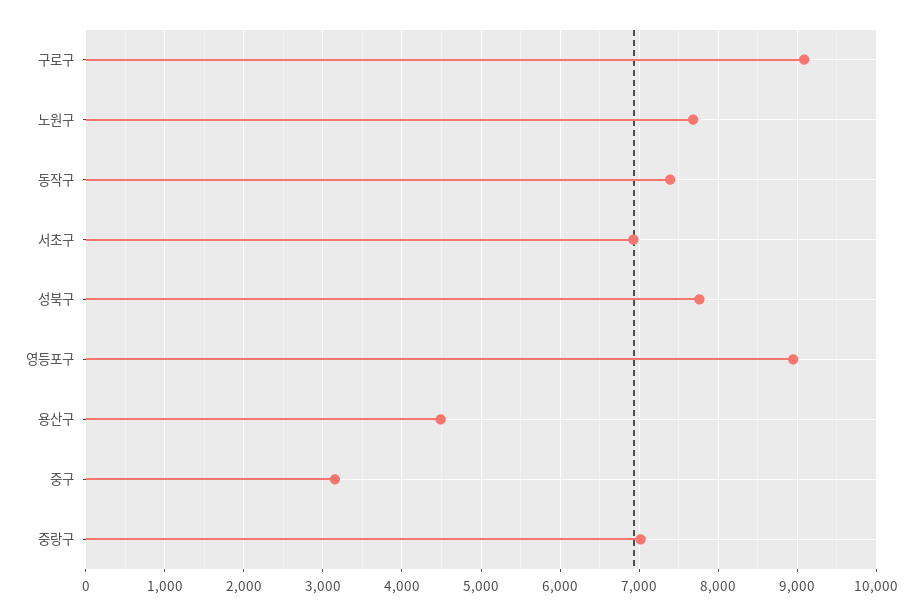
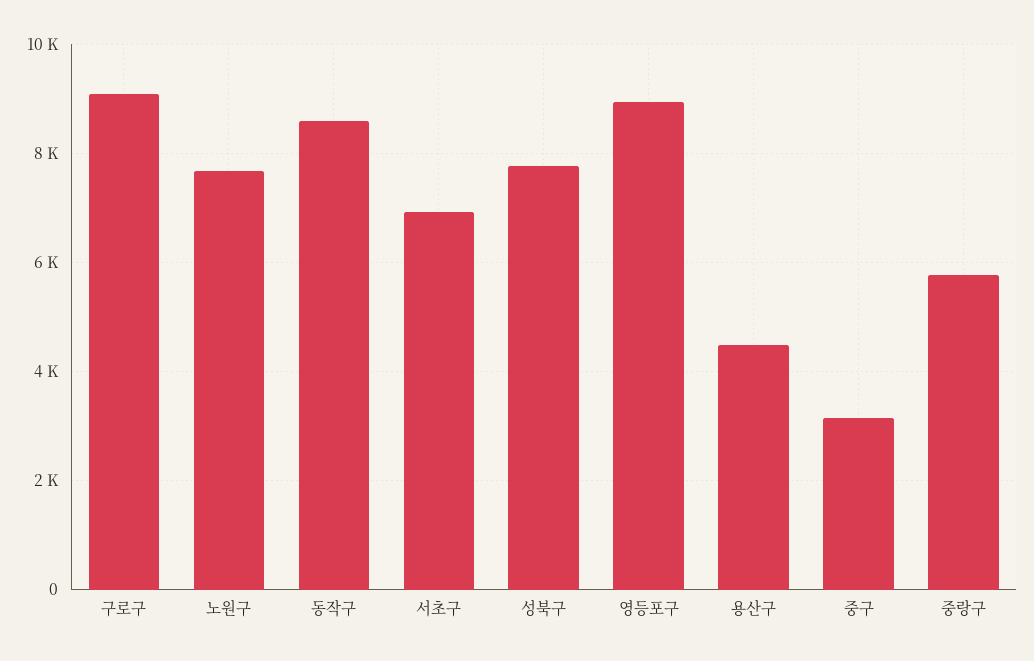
  {
    "구로구": 9100,
    "노원구": 7700,
-   "동작구": 7400,
+   "동작구": 8600,
    "서초구": 6900,
    "성북구": 7800,
    "영등포구": 8900,
    "용산구": 4500,
    "중구": 3200,
-   "중랑구": 7000
+   "중랑구": 5800
  }

